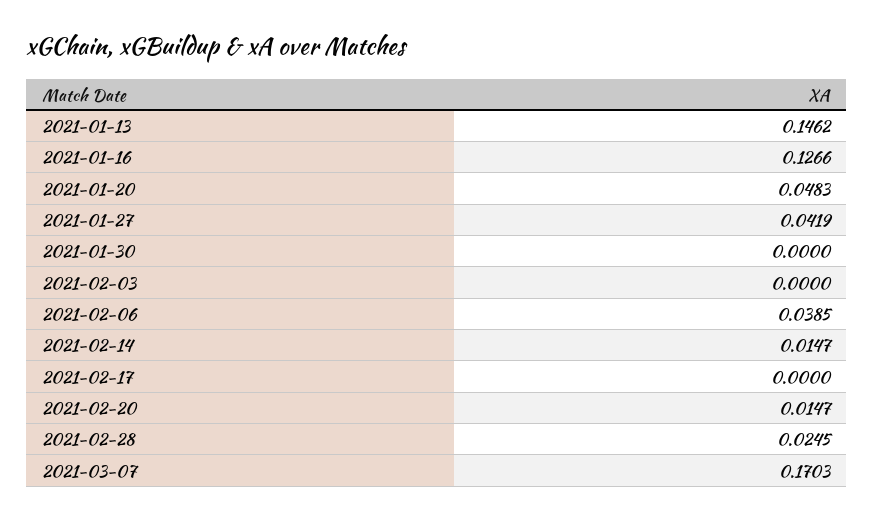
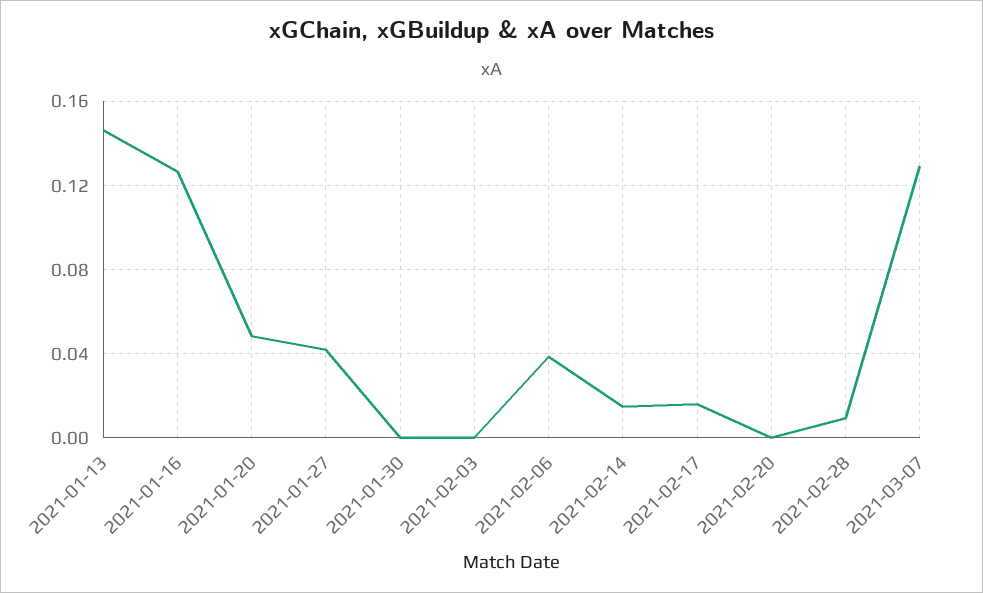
  {
    "2021-01-13": 0.1462,
    "2021-01-16": 0.1266,
    "2021-01-20": 0.0483,
    "2021-01-27": 0.0419,
    "2021-01-30": 0,
    "2021-02-03": 0,
    "2021-02-06": 0.0385,
    "2021-02-14": 0.0147,
-   "2021-02-17": 0,
+   "2021-02-17": 0.015,
-   "2021-02-20": 0.0147,
+   "2021-02-20": 0,
-   "2021-02-28": 0.0245,
+   "2021-02-28": 0.01,
-   "2021-03-07": 0.1703
+   "2021-03-07": 0.13
  }

